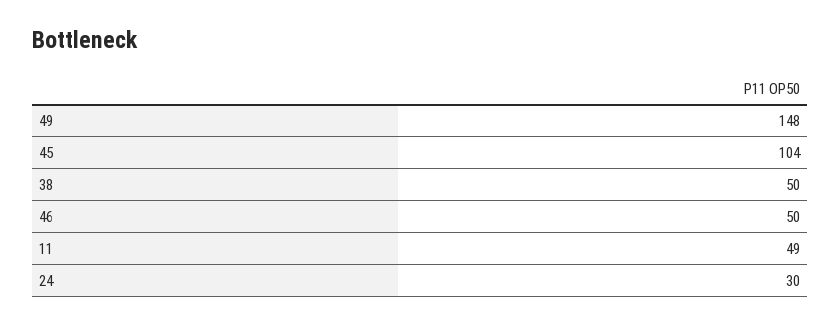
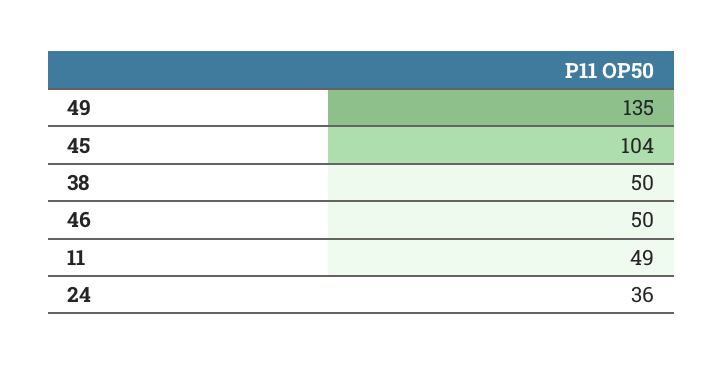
  {
-   "49": 148,
+   "49": 135,
    "45": 104,
    "38": 50,
    "46": 50,
    "11": 49,
-   "24": 30
+   "24": 36
  }

